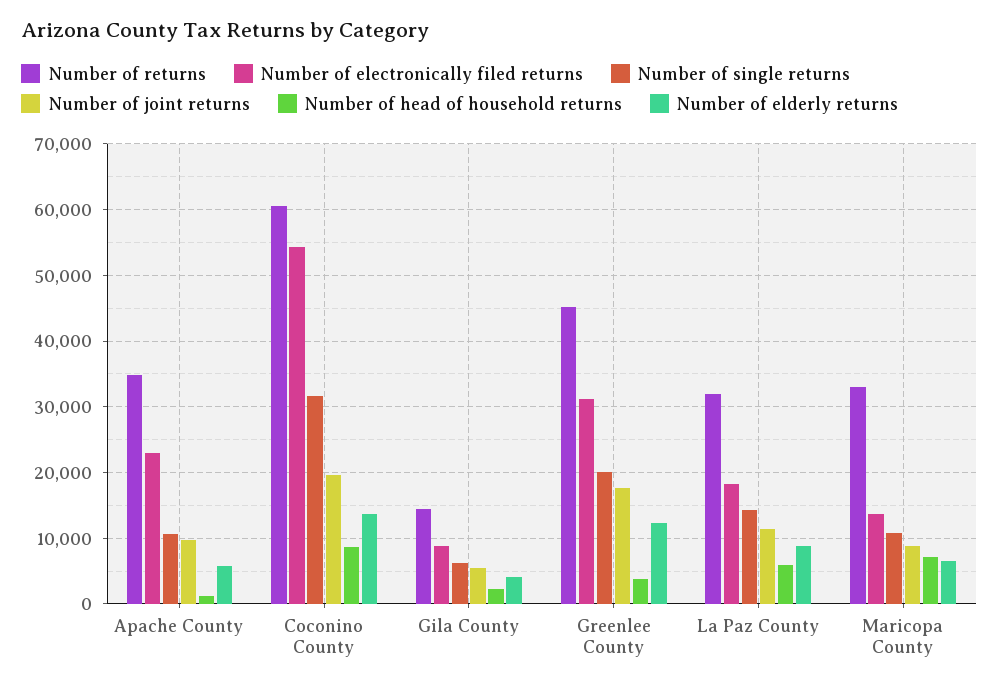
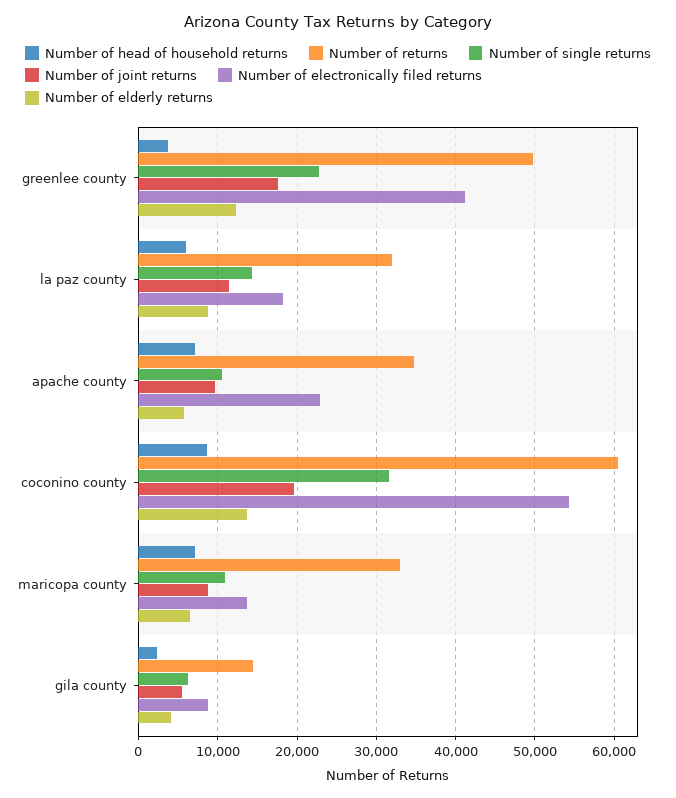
  {
    "Number of returns": {
      "Apache County": 35000,
      "Coconino County": 61000,
      "Gila County": 15000,
-     "Greenlee County": 45000,
+     "Greenlee County": 50000,
      "La Paz County": 32000,
      "Maricopa County": 33000
    },
    "Number of electronically filed returns": {
      "Apache County": 23000,
      "Coconino County": 54000,
      "Gila County": 9000,
-     "Greenlee County": 31000,
+     "Greenlee County": 41000,
      "La Paz County": 18000,
      "Maricopa County": 14000
    },
    "Number of single returns": {
      "Apache County": 11000,
      "Coconino County": 32000,
      "Gila County": 6000,
-     "Greenlee County": 20000,
+     "Greenlee County": 23000,
      "La Paz County": 14000,
      "Maricopa County": 11000
    },
    "Number of joint returns": {
      "Apache County": 10000,
      "Coconino County": 20000,
      "Gila County": 5000,
      "Greenlee County": 18000,
      "La Paz County": 11000,
      "Maricopa County": 9000
    },
    "Number of head of household returns": {
-     "Apache County": 1000,
+     "Apache County": 7000,
      "Coconino County": 9000,
      "Gila County": 2000,
      "Greenlee County": 4000,
      "La Paz County": 6000,
      "Maricopa County": 7000
    },
    "Number of elderly returns": {
      "Apache County": 6000,
      "Coconino County": 14000,
      "Gila County": 4000,
      "Greenlee County": 12000,
      "La Paz County": 9000,
      "Maricopa County": 7000
    }
  }

